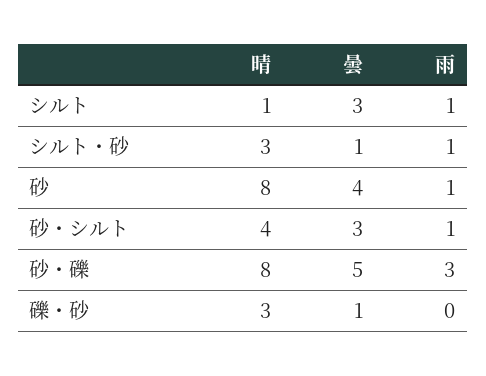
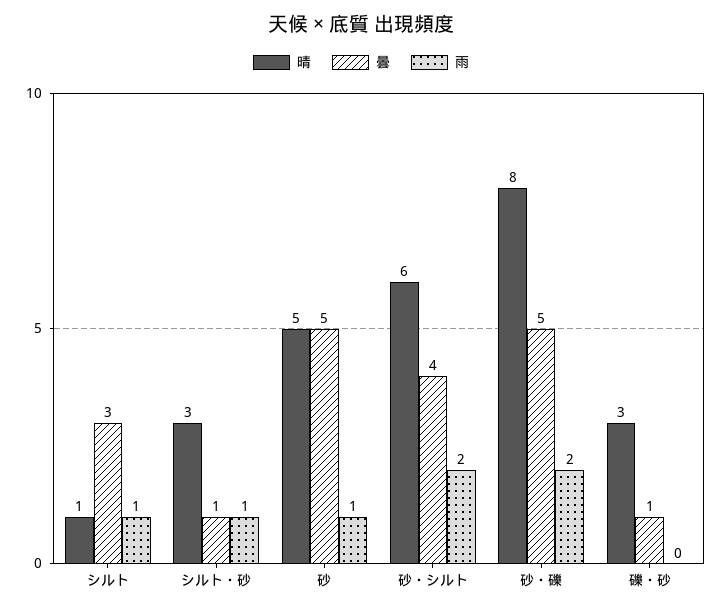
  {
    "晴": {
      "シルト": 1,
      "シルト・砂": 3,
-     "砂": 8,
+     "砂": 5,
-     "砂・シルト": 4,
+     "砂・シルト": 6,
      "砂・礫": 8,
      "礫・砂": 3
    },
    "曇": {
      "シルト": 3,
      "シルト・砂": 1,
-     "砂": 4,
+     "砂": 5,
-     "砂・シルト": 3,
+     "砂・シルト": 4,
      "砂・礫": 5,
      "礫・砂": 1
    },
    "雨": {
      "シルト": 1,
      "シルト・砂": 1,
      "砂": 1,
-     "砂・シルト": 1,
+     "砂・シルト": 2,
-     "砂・礫": 3,
+     "砂・礫": 2,
      "礫・砂": 0
    }
  }

